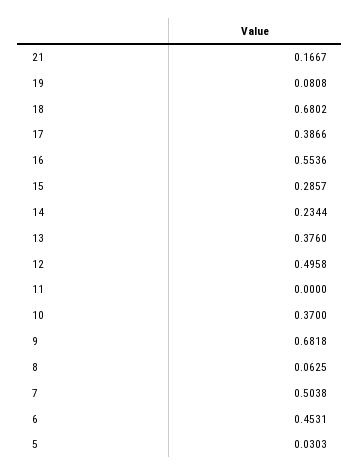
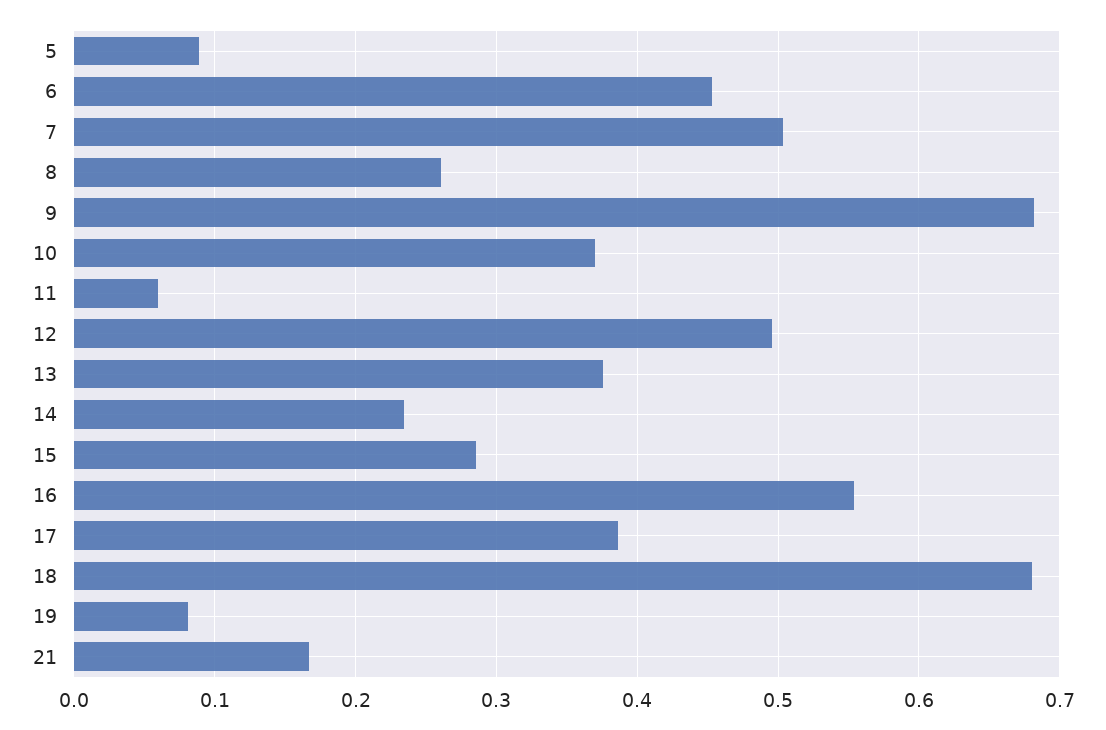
  {
    "21": 0.1667,
    "19": 0.0808,
    "18": 0.6802,
    "17": 0.3866,
    "16": 0.5536,
    "15": 0.2857,
    "14": 0.2344,
    "13": 0.376,
    "12": 0.4958,
-   "11": 0,
+   "11": 0.06,
    "10": 0.37,
    "9": 0.6818,
-   "8": 0.0625,
+   "8": 0.26,
    "7": 0.5038,
    "6": 0.4531,
-   "5": 0.0303
+   "5": 0.09
  }

